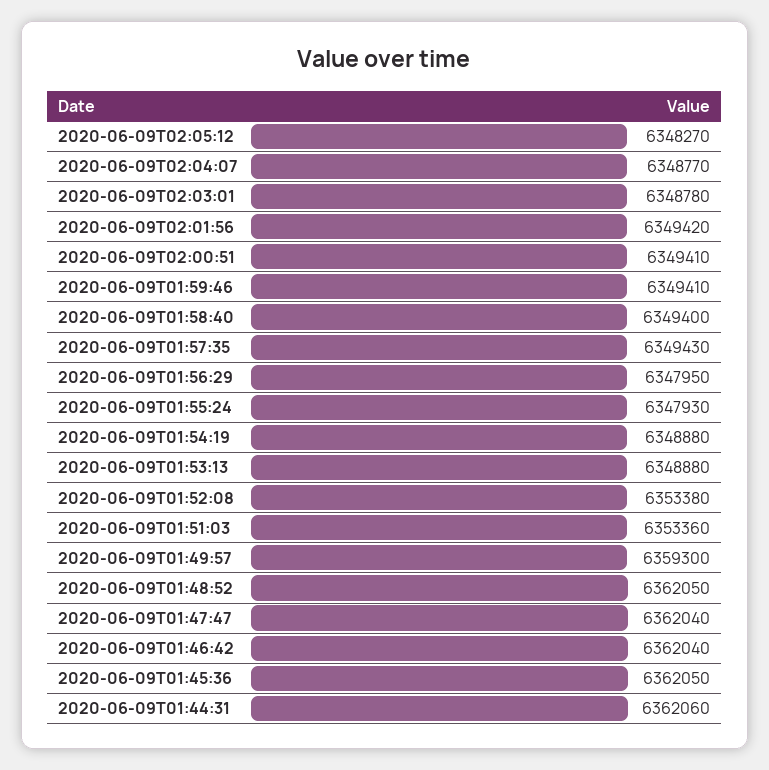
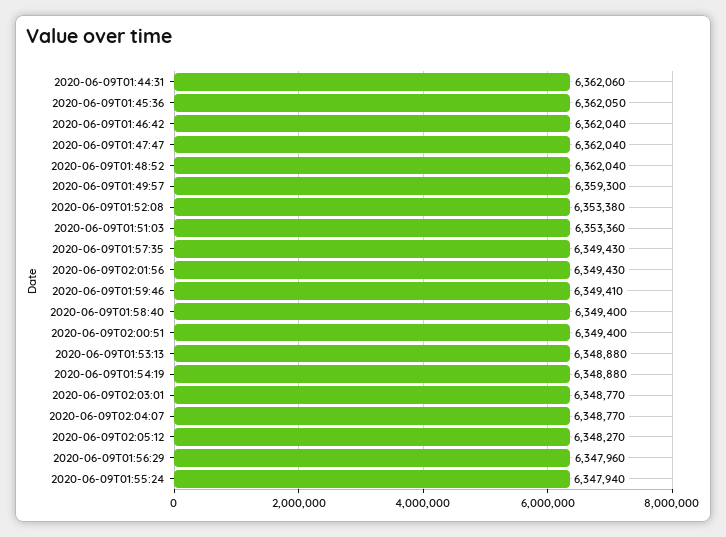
  {
    "2020-06-09T02:05:12": 6348270,
    "2020-06-09T02:04:07": 6348770,
-   "2020-06-09T02:03:01": 6348780,
+   "2020-06-09T02:03:01": 6348770,
-   "2020-06-09T02:01:56": 6349420,
+   "2020-06-09T02:01:56": 6349430,
-   "2020-06-09T02:00:51": 6349410,
+   "2020-06-09T02:00:51": 6349400,
    "2020-06-09T01:59:46": 6349410,
    "2020-06-09T01:58:40": 6349400,
    "2020-06-09T01:57:35": 6349430,
-   "2020-06-09T01:56:29": 6347950,
+   "2020-06-09T01:56:29": 6347960,
-   "2020-06-09T01:55:24": 6347930,
+   "2020-06-09T01:55:24": 6347940,
    "2020-06-09T01:54:19": 6348880,
    "2020-06-09T01:53:13": 6348880,
    "2020-06-09T01:52:08": 6353380,
    "2020-06-09T01:51:03": 6353360,
    "2020-06-09T01:49:57": 6359300,
-   "2020-06-09T01:48:52": 6362050,
+   "2020-06-09T01:48:52": 6362040,
    "2020-06-09T01:47:47": 6362040,
    "2020-06-09T01:46:42": 6362040,
    "2020-06-09T01:45:36": 6362050,
    "2020-06-09T01:44:31": 6362060
  }

